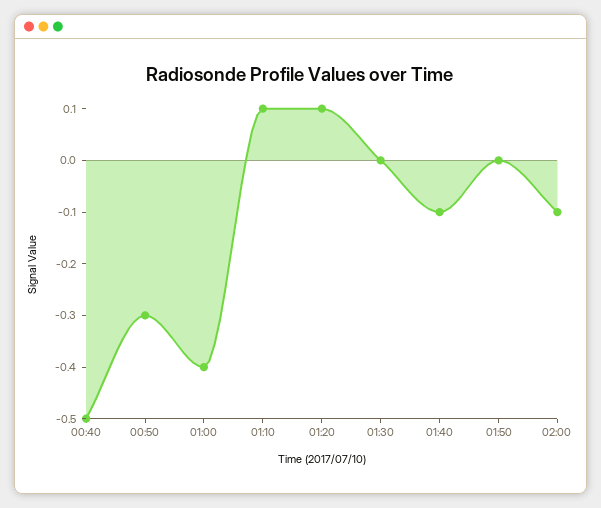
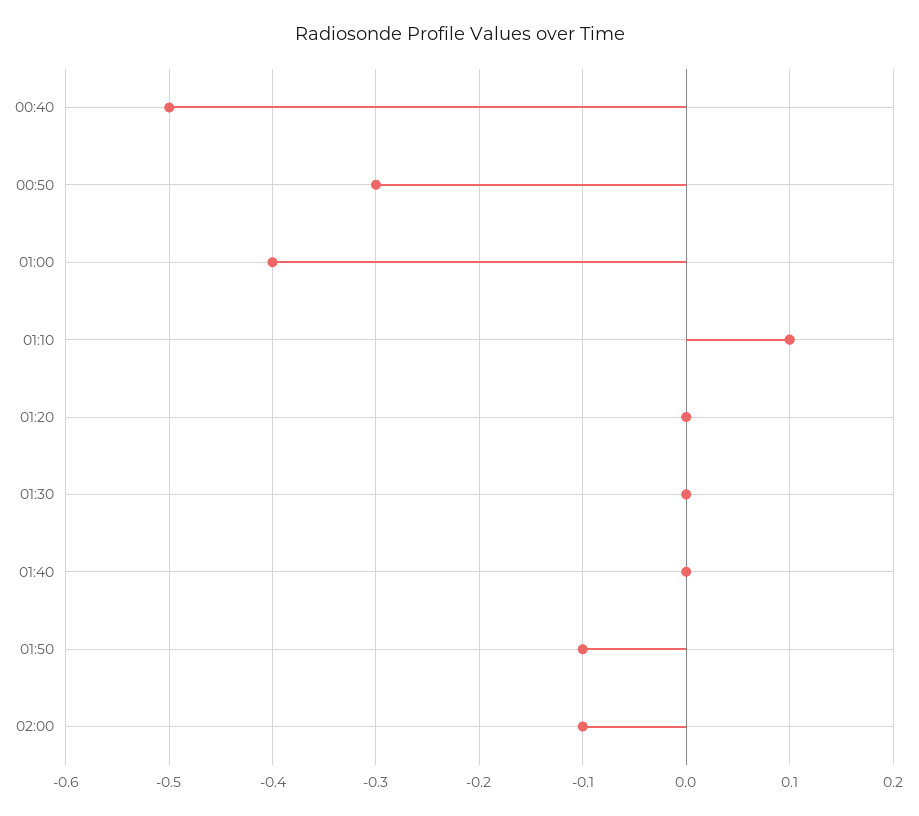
  {
    "00:40": -0.5,
    "00:50": -0.3,
    "01:00": -0.4,
    "01:10": 0.1,
-   "01:20": 0.1,
+   "01:20": 0,
    "01:30": 0,
-   "01:40": -0.1,
+   "01:40": 0,
-   "01:50": 0,
+   "01:50": -0.1,
    "02:00": -0.1
  }

